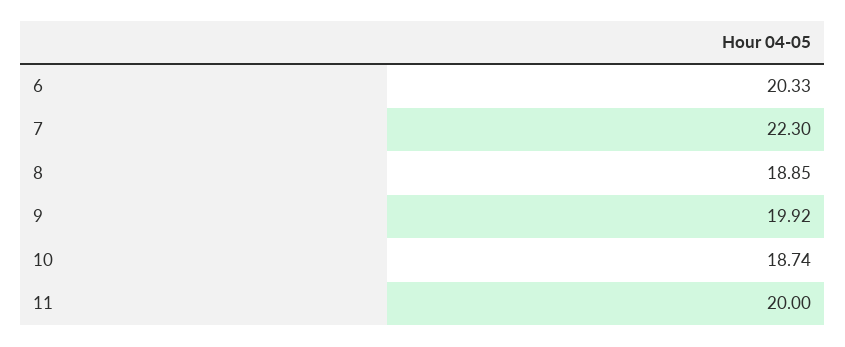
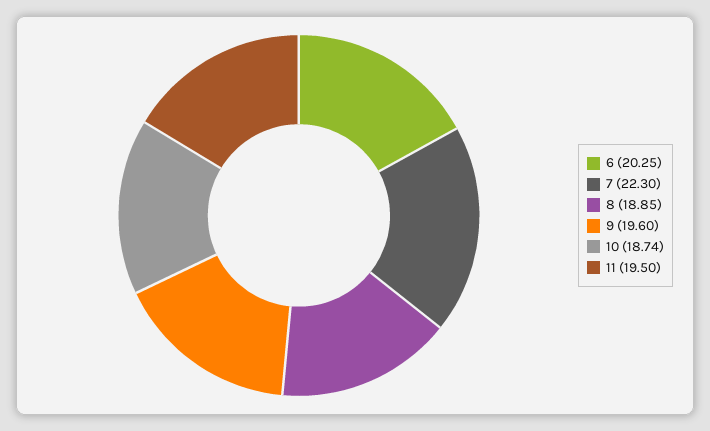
  {
-   "6": 20.33,
+   "6": 20.25,
    "7": 22.3,
    "8": 18.85,
-   "9": 19.92,
+   "9": 19.6,
    "10": 18.74,
-   "11": 20
+   "11": 19.5
  }

